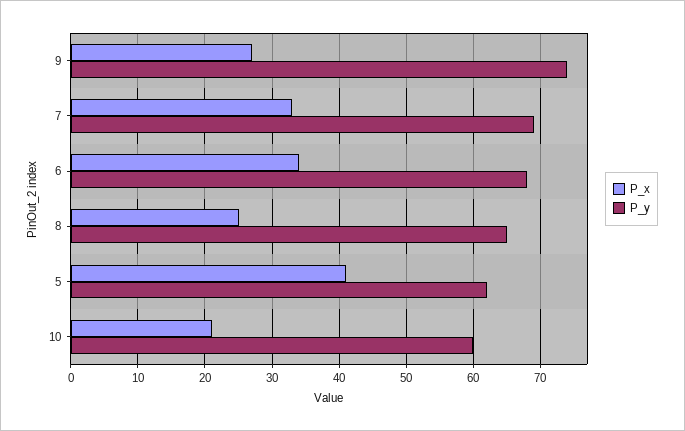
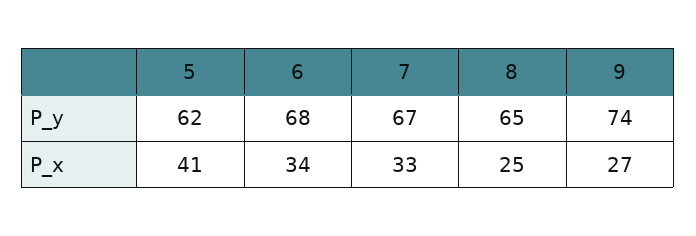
  {
    "P_x": {
      "9": 27,
      "7": 33,
      "6": 34,
      "8": 25,
-     "5": 41,
+     "5": 41
-     "10": 21
    },
    "P_y": {
      "9": 74,
-     "7": 69,
+     "7": 67,
      "6": 68,
      "8": 65,
-     "5": 62,
+     "5": 62
-     "10": 60
    }
  }

